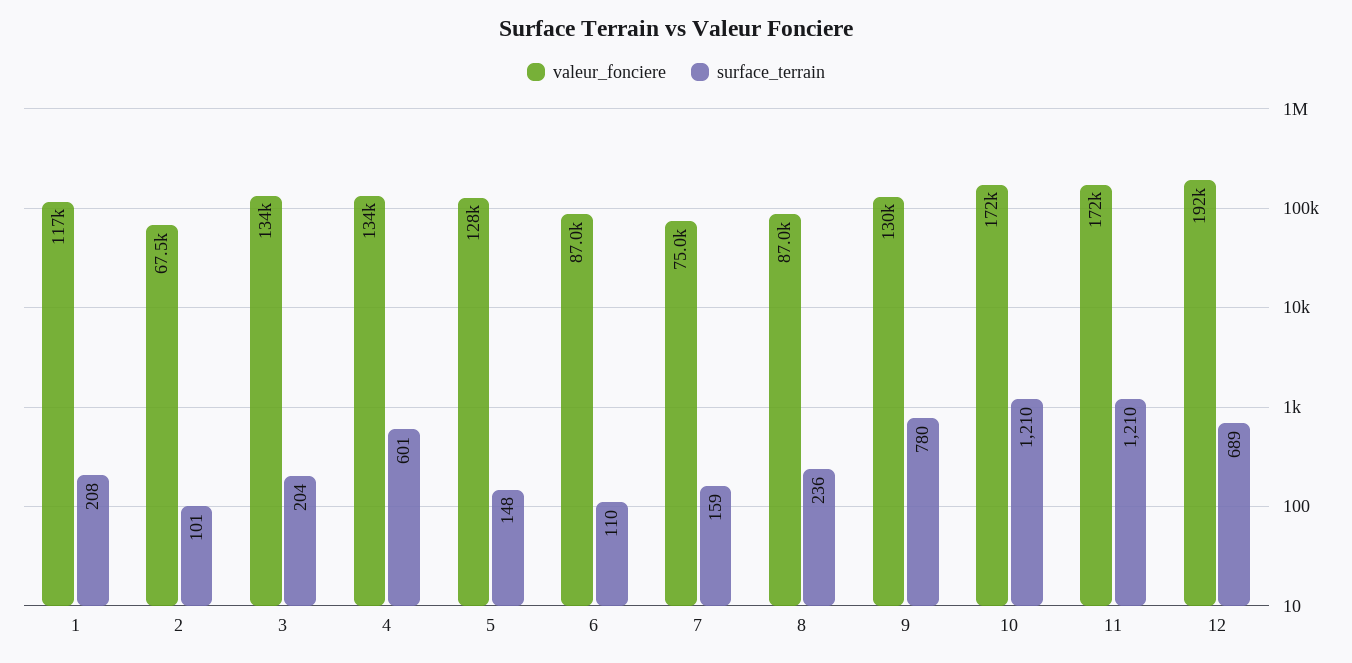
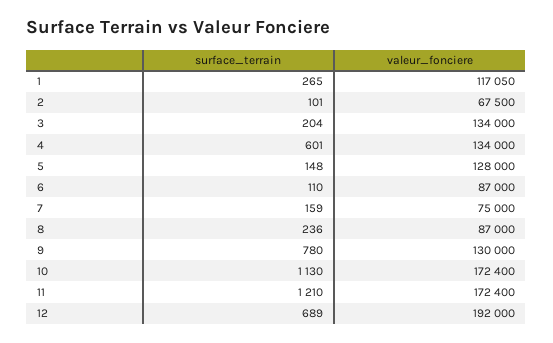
  {
    "valeur_fonciere": {
      "1": 117050,
      "2": 67500,
      "3": 134000,
      "4": 134000,
      "5": 128000,
      "6": 87000,
      "7": 75000,
      "8": 87000,
      "9": 130000,
      "10": 172400,
      "11": 172400,
      "12": 192000
    },
    "surface_terrain": {
-     "1": 208,
+     "1": 265,
      "2": 101,
      "3": 204,
      "4": 601,
      "5": 148,
      "6": 110,
      "7": 159,
      "8": 236,
      "9": 780,
-     "10": 1210,
+     "10": 1130,
      "11": 1210,
      "12": 689
    }
  }

